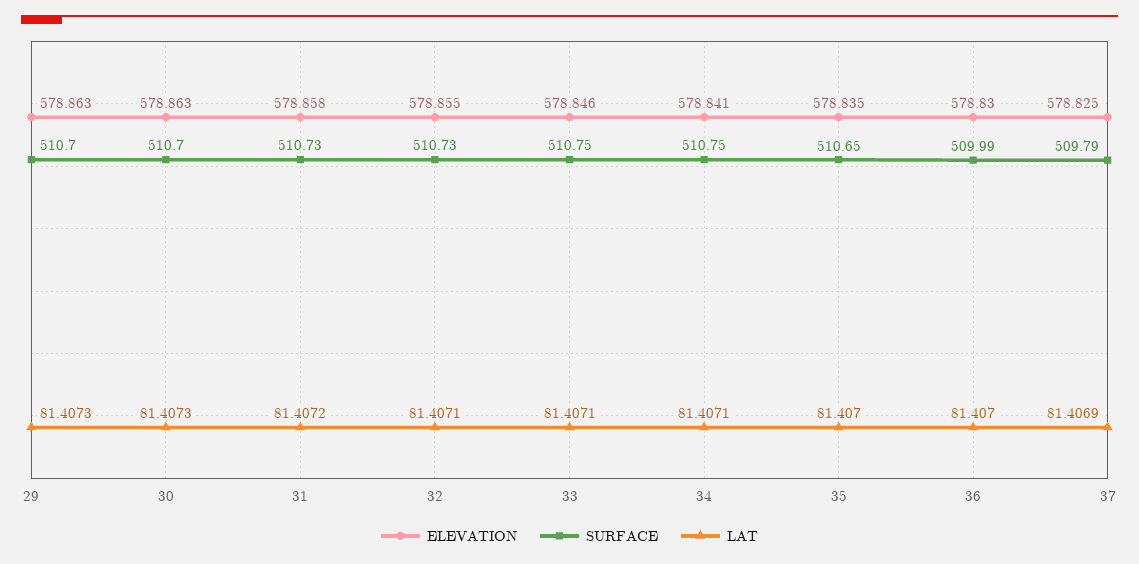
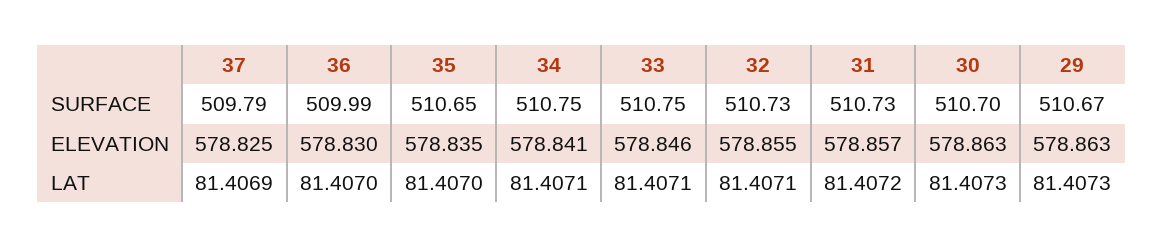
  {
    "ELEVATION": {
      "29": 578.863,
      "30": 578.863,
-     "31": 578.858,
+     "31": 578.857,
      "32": 578.855,
      "33": 578.846,
      "34": 578.841,
      "35": 578.835,
      "36": 578.83,
      "37": 578.825
    },
    "SURFACE": {
-     "29": 510.7,
+     "29": 510.67,
      "30": 510.7,
      "31": 510.73,
      "32": 510.73,
      "33": 510.75,
      "34": 510.75,
      "35": 510.65,
      "36": 509.99,
      "37": 509.79
    },
    "LAT": {
      "29": 81.4073,
      "30": 81.4073,
      "31": 81.4072,
      "32": 81.4071,
      "33": 81.4071,
      "34": 81.4071,
      "35": 81.407,
      "36": 81.407,
      "37": 81.4069
    }
  }

